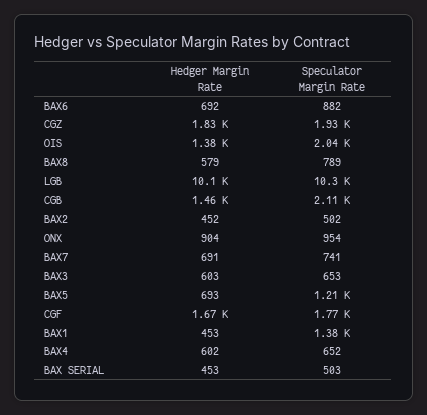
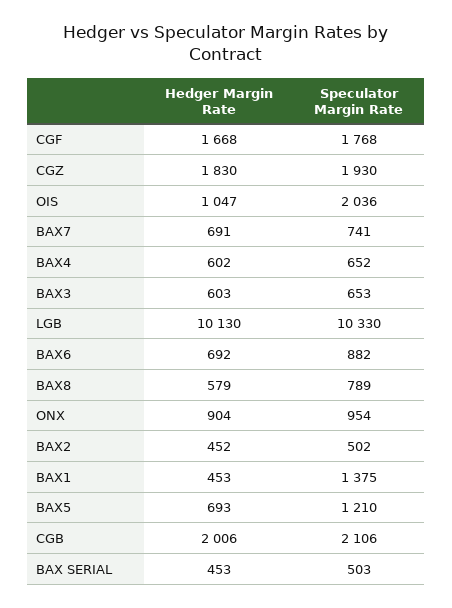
  {
    "Hedger Margin Rate": {
      "BAX6": 692,
      "CGZ": 1830,
-     "OIS": 1380,
+     "OIS": 1047,
      "BAX8": 579,
      "LGB": 10130,
-     "CGB": 1460,
+     "CGB": 2006,
      "BAX2": 452,
      "ONX": 904,
      "BAX7": 691,
      "BAX3": 603,
      "BAX5": 693,
      "CGF": 1668,
      "BAX1": 453,
      "BAX4": 602,
      "BAX SERIAL": 453
    },
    "Speculator Margin Rate": {
      "BAX6": 882,
      "CGZ": 1930,
      "OIS": 2036,
      "BAX8": 789,
      "LGB": 10330,
      "CGB": 2106,
      "BAX2": 502,
      "ONX": 954,
      "BAX7": 741,
      "BAX3": 653,
      "BAX5": 1210,
      "CGF": 1768,
      "BAX1": 1375,
      "BAX4": 652,
      "BAX SERIAL": 503
    }
  }

